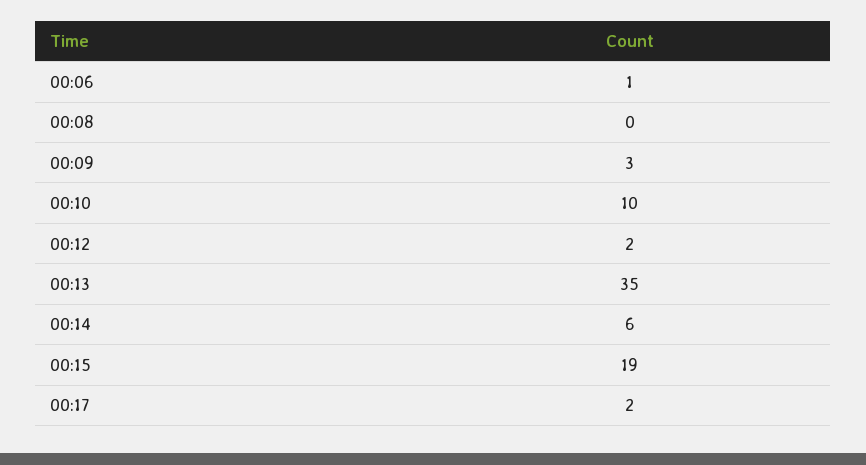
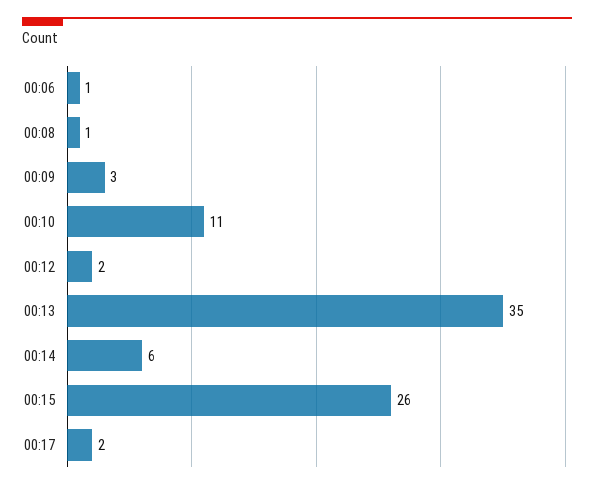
  {
    "00:06": 1,
-   "00:08": 0,
+   "00:08": 1,
    "00:09": 3,
-   "00:10": 10,
+   "00:10": 11,
    "00:12": 2,
    "00:13": 35,
    "00:14": 6,
-   "00:15": 19,
+   "00:15": 26,
    "00:17": 2
  }

